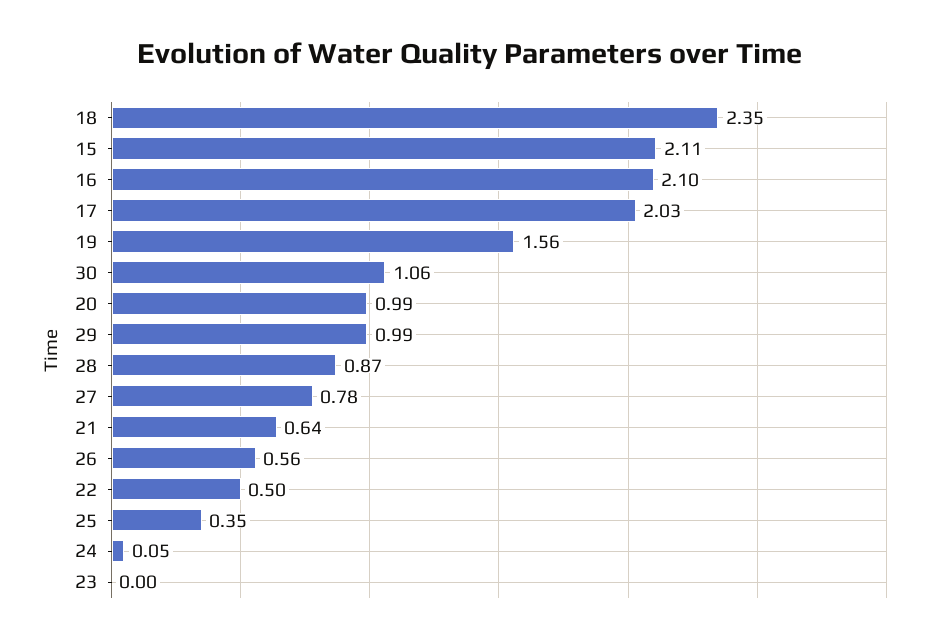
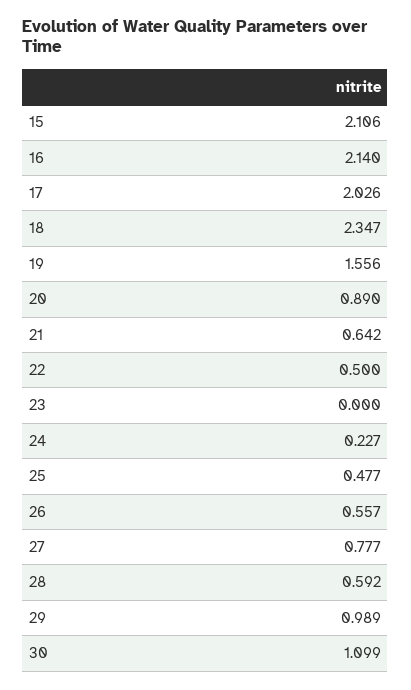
  {
    "18": 2.347,
    "15": 2.106,
-   "16": 2.1,
+   "16": 2.14,
    "17": 2.026,
    "19": 1.556,
-   "30": 1.06,
+   "30": 1.099,
-   "20": 0.99,
+   "20": 0.89,
    "29": 0.989,
-   "28": 0.87,
+   "28": 0.592,
    "27": 0.777,
    "21": 0.642,
    "26": 0.557,
    "22": 0.5,
-   "25": 0.35,
+   "25": 0.477,
-   "24": 0.05,
+   "24": 0.227,
    "23": 0
  }

